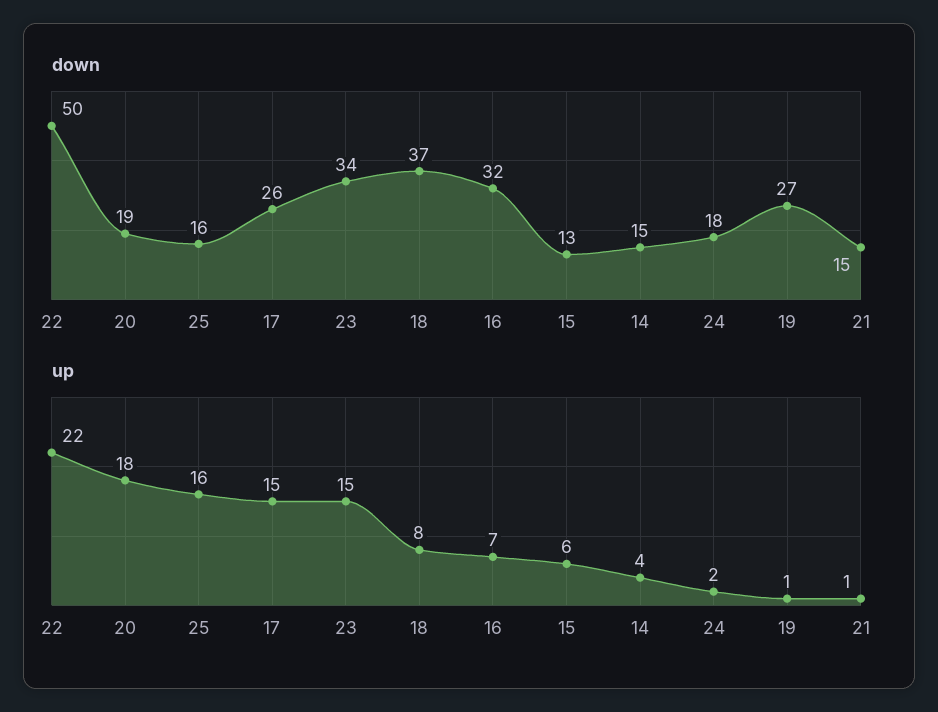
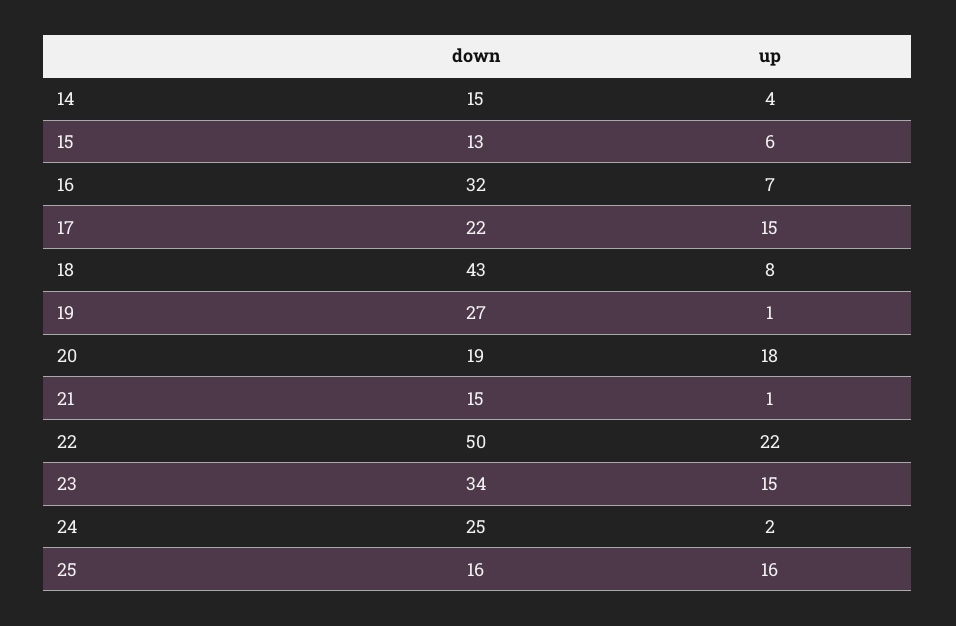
  {
    "down": {
      "22": 50,
      "20": 19,
      "25": 16,
-     "17": 26,
+     "17": 22,
      "23": 34,
-     "18": 37,
+     "18": 43,
      "16": 32,
      "15": 13,
      "14": 15,
-     "24": 18,
+     "24": 25,
      "19": 27,
      "21": 15
    },
    "up": {
      "22": 22,
      "20": 18,
      "25": 16,
      "17": 15,
      "23": 15,
      "18": 8,
      "16": 7,
      "15": 6,
      "14": 4,
      "24": 2,
      "19": 1,
      "21": 1
    }
  }

